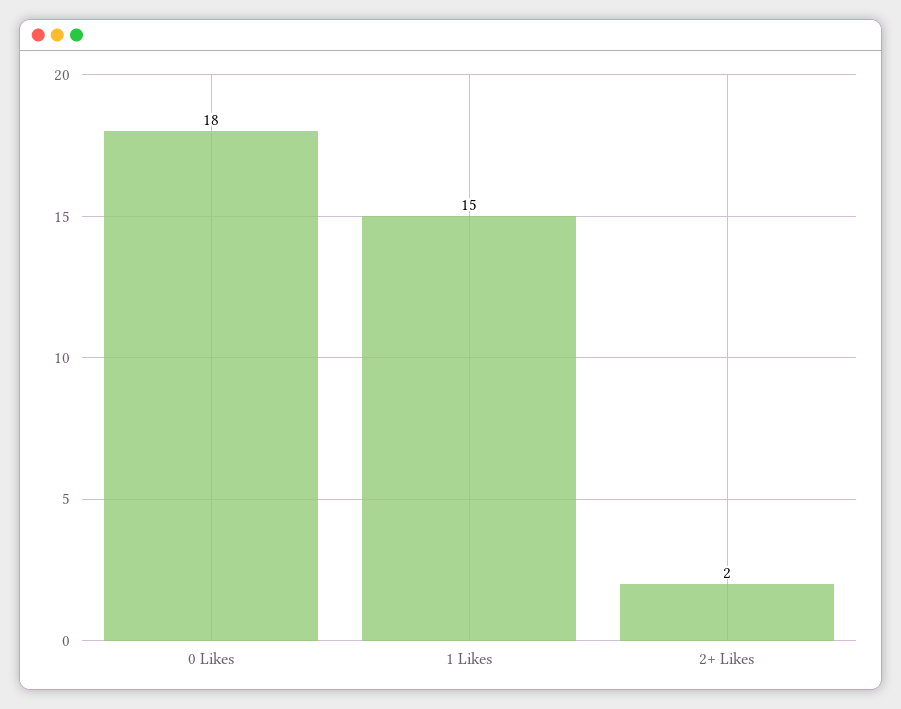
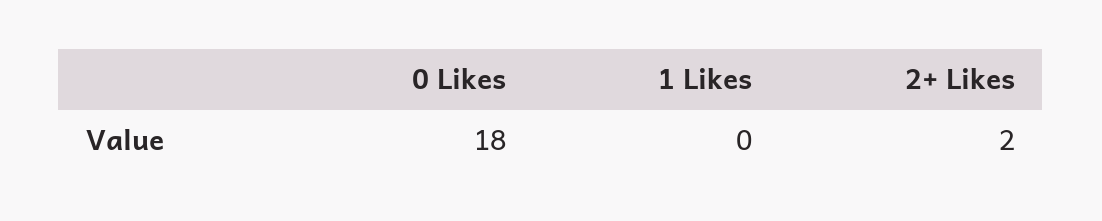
  {
    "0 Likes": 18,
-   "1 Likes": 15,
+   "1 Likes": 0,
    "2+ Likes": 2
  }

